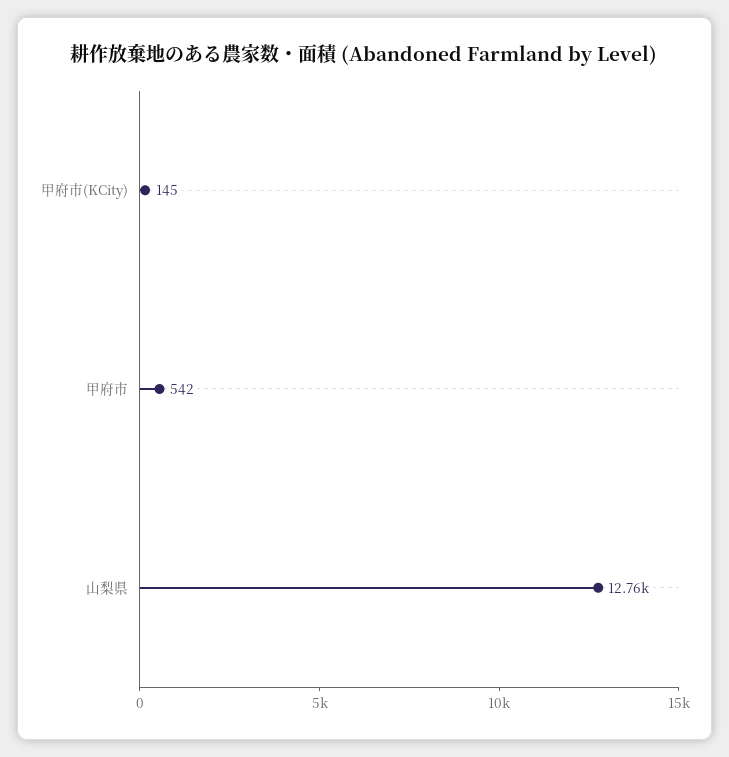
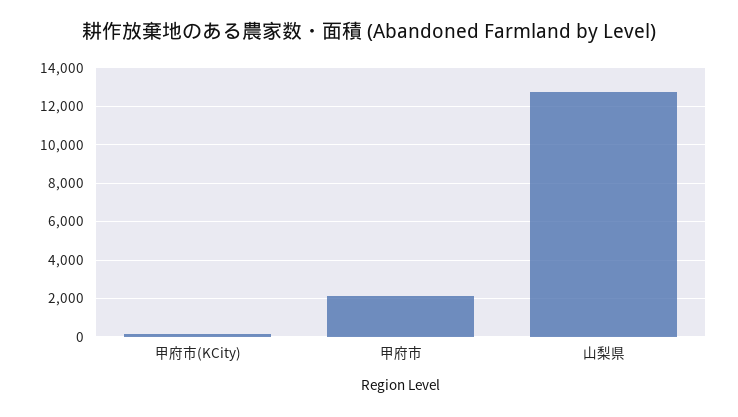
  {
    "甲府市(KCity)": 145,
-   "甲府市": 542,
+   "甲府市": 2000,
    "山梨県": 12760
  }

